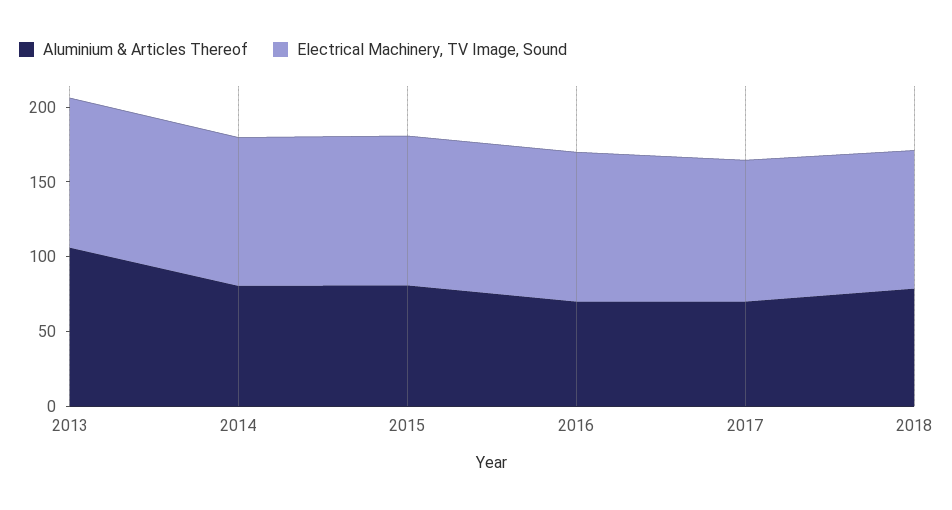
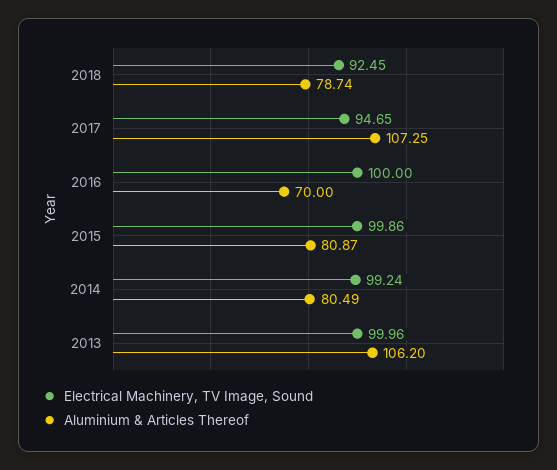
  {
    "Aluminium & Articles Thereof": {
      "2013": 106.2,
      "2014": 80.49,
      "2015": 80.87,
      "2016": 70,
-     "2017": 70,
+     "2017": 107.25,
      "2018": 78.74
    },
    "Electrical Machinery, TV Image, Sound": {
      "2013": 99.96,
      "2014": 99.24,
      "2015": 99.86,
      "2016": 100,
      "2017": 94.65,
      "2018": 92.45
    }
  }

